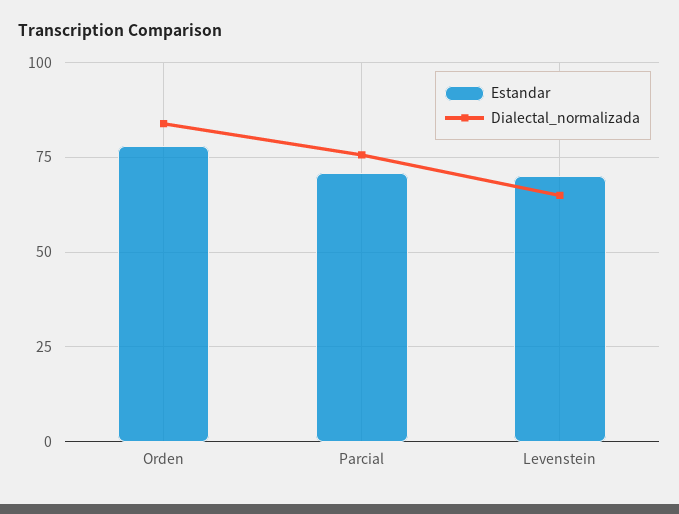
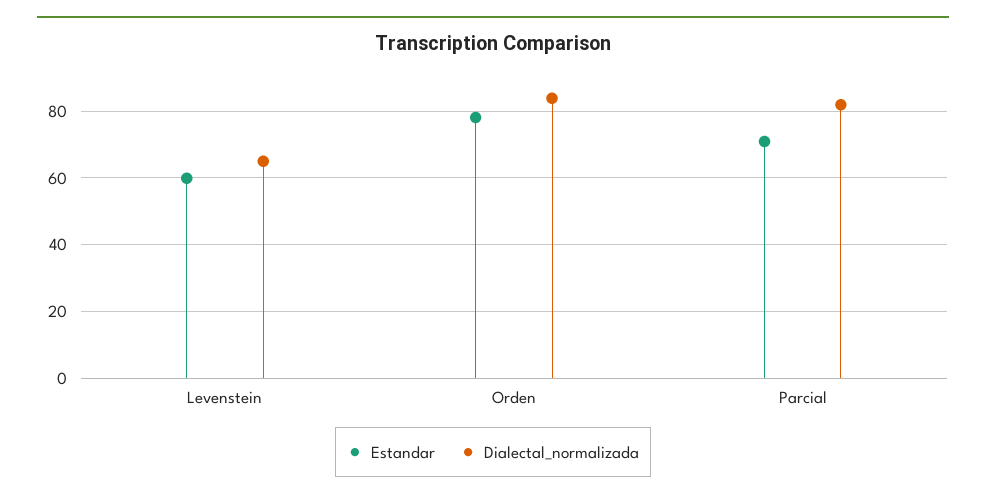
  {
    "Estandar": {
      "Orden": 78,
      "Parcial": 70,
-     "Levenstein": 70
+     "Levenstein": 60
    },
    "Dialectal_normalizada": {
      "Orden": 84,
-     "Parcial": 75,
+     "Parcial": 82,
      "Levenstein": 64
    }
  }

